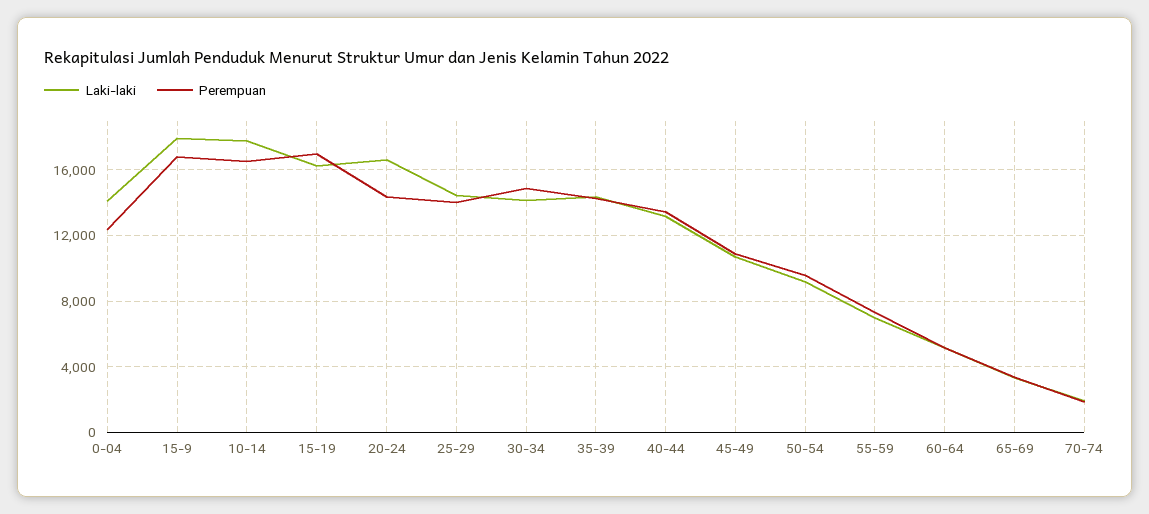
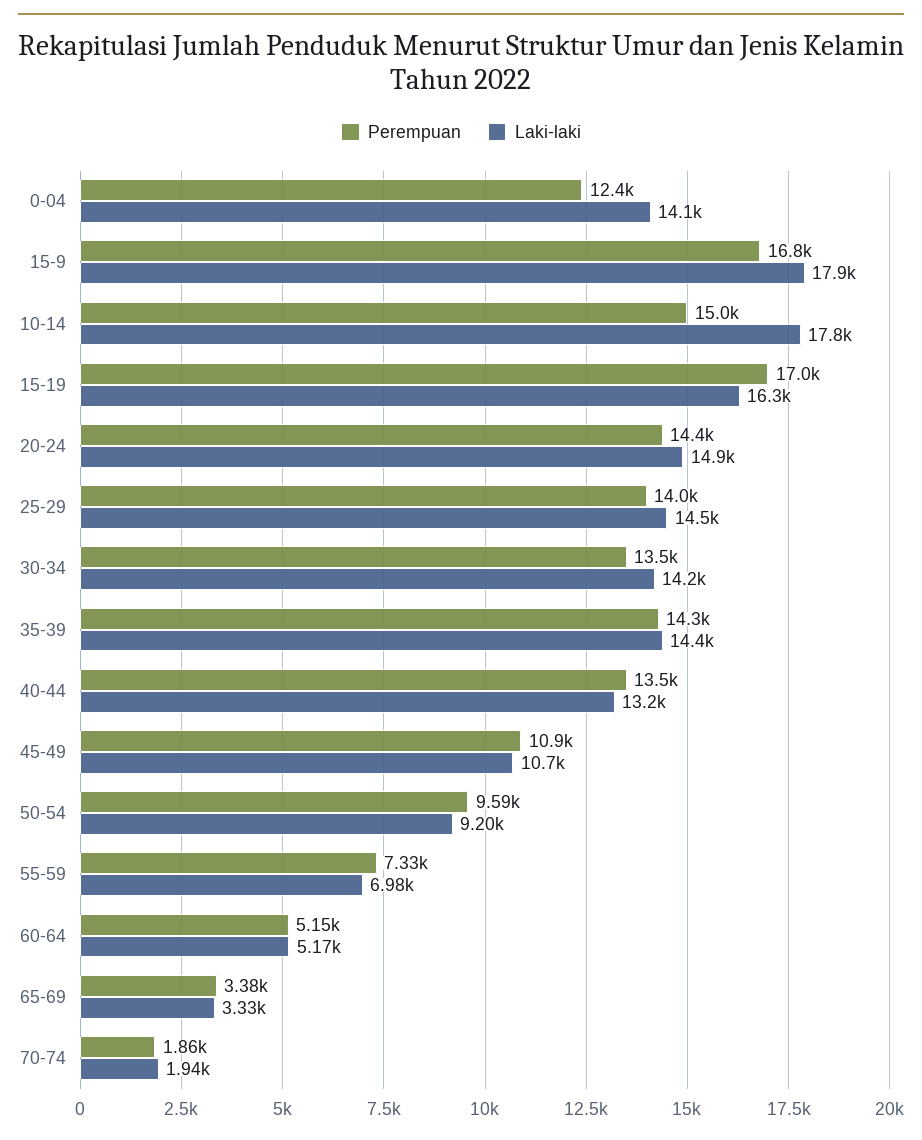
  {
    "Laki-laki": {
      "0-04": 14100,
      "15-9": 17900,
      "10-14": 17800,
      "15-19": 16300,
-     "20-24": 16500,
+     "20-24": 14900,
      "25-29": 14500,
      "30-34": 14200,
      "35-39": 14400,
      "40-44": 13200,
      "45-49": 10700,
      "50-54": 9200,
      "55-59": 6980,
      "60-64": 5170,
      "65-69": 3330,
      "70-74": 1940
    },
    "Perempuan": {
      "0-04": 12400,
      "15-9": 16800,
-     "10-14": 16500,
+     "10-14": 15000,
      "15-19": 17000,
      "20-24": 14400,
      "25-29": 14000,
-     "30-34": 15000,
+     "30-34": 13500,
      "35-39": 14300,
      "40-44": 13500,
      "45-49": 10900,
      "50-54": 9590,
      "55-59": 7330,
      "60-64": 5150,
      "65-69": 3380,
      "70-74": 1860
    }
  }

